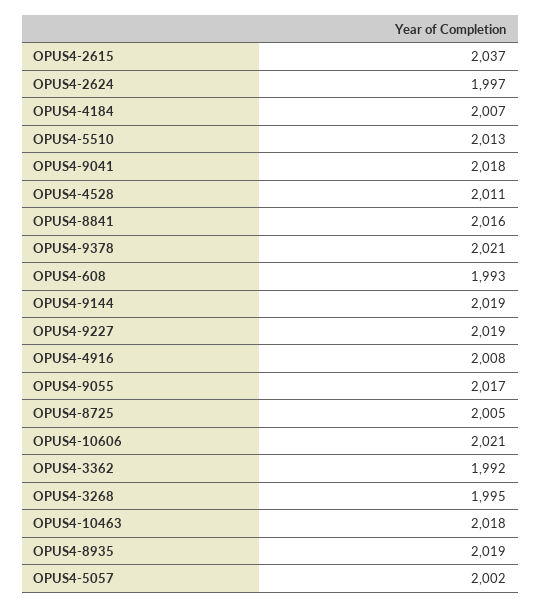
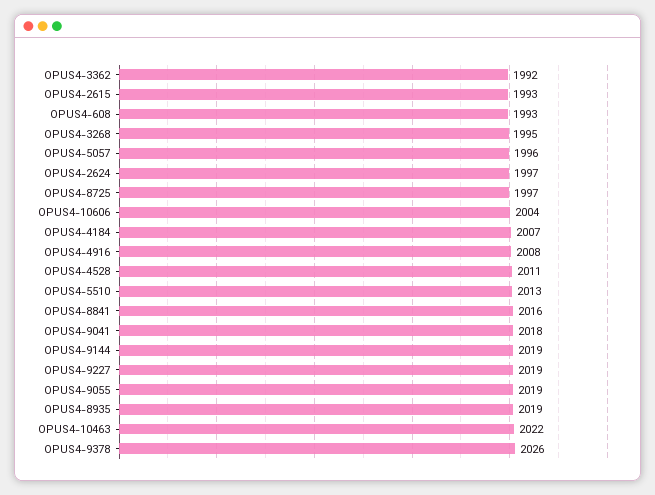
  {
-   "OPUS4-2615": 2037,
+   "OPUS4-2615": 1993,
    "OPUS4-2624": 1997,
    "OPUS4-4184": 2007,
    "OPUS4-5510": 2013,
    "OPUS4-9041": 2018,
    "OPUS4-4528": 2011,
    "OPUS4-8841": 2016,
-   "OPUS4-9378": 2021,
+   "OPUS4-9378": 2026,
    "OPUS4-608": 1993,
    "OPUS4-9144": 2019,
    "OPUS4-9227": 2019,
    "OPUS4-4916": 2008,
-   "OPUS4-9055": 2017,
+   "OPUS4-9055": 2019,
-   "OPUS4-8725": 2005,
+   "OPUS4-8725": 1997,
-   "OPUS4-10606": 2021,
+   "OPUS4-10606": 2004,
    "OPUS4-3362": 1992,
    "OPUS4-3268": 1995,
-   "OPUS4-10463": 2018,
+   "OPUS4-10463": 2022,
    "OPUS4-8935": 2019,
-   "OPUS4-5057": 2002
+   "OPUS4-5057": 1996
  }

